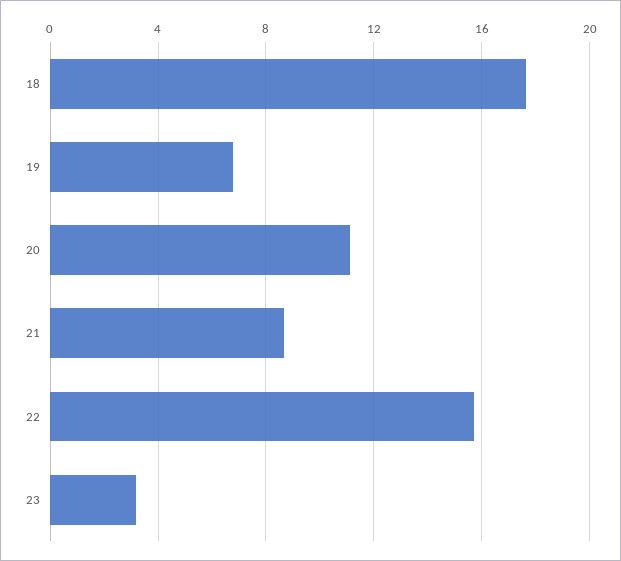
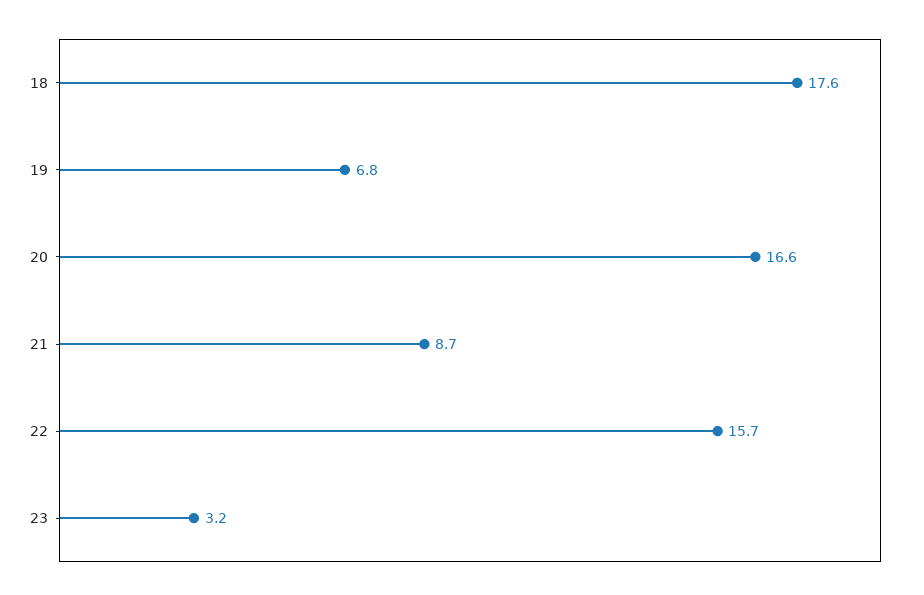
  {
    "18": 17.6,
    "19": 6.8,
-   "20": 11,
+   "20": 16.6,
    "21": 8.7,
    "22": 15.7,
    "23": 3.2
  }

